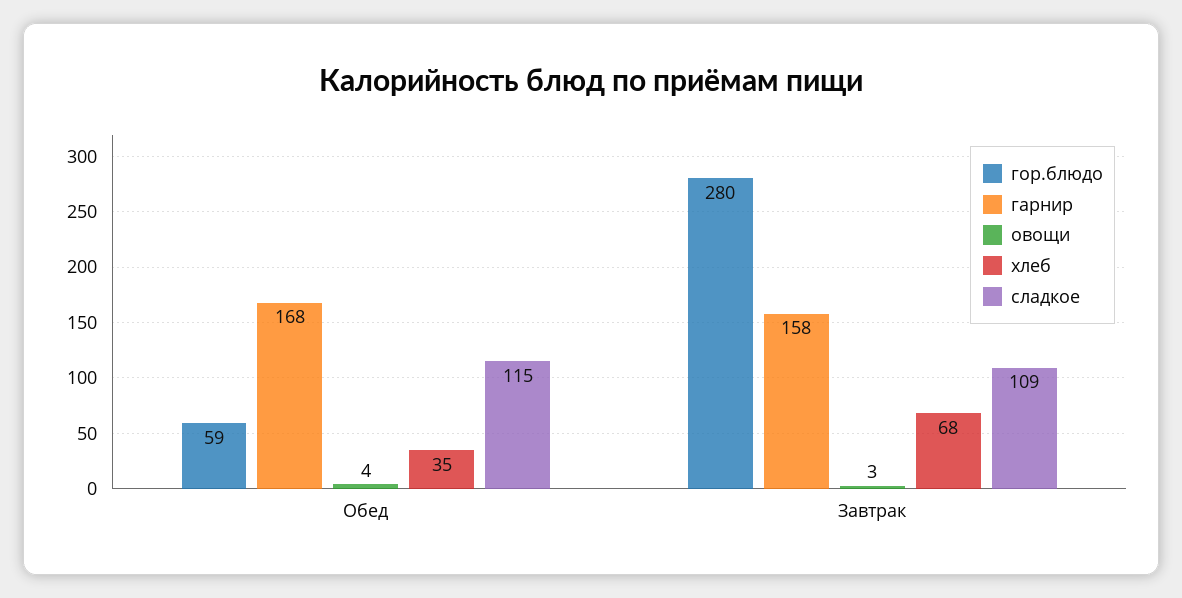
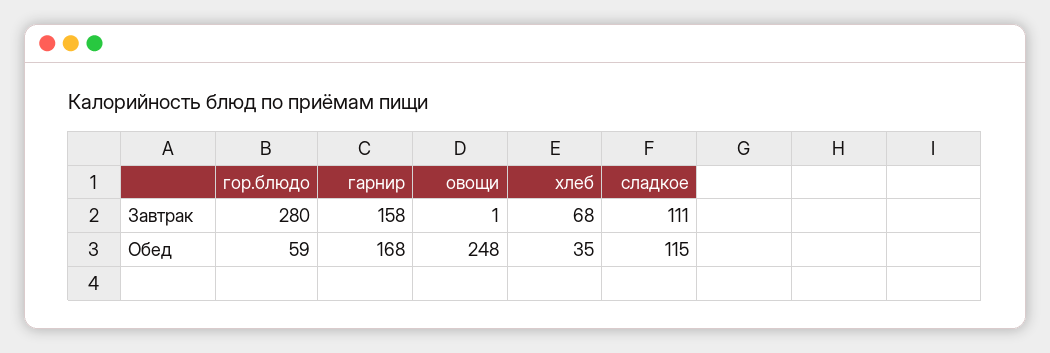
  {
    "гор.блюдо": {
      "Обед": 59,
      "Завтрак": 280
    },
    "гарнир": {
      "Обед": 168,
      "Завтрак": 158
    },
    "овощи": {
-     "Обед": 4,
+     "Обед": 248,
-     "Завтрак": 3
+     "Завтрак": 1
    },
    "хлеб": {
      "Обед": 35,
      "Завтрак": 68
    },
    "сладкое": {
      "Обед": 115,
-     "Завтрак": 109
+     "Завтрак": 111
    }
  }

